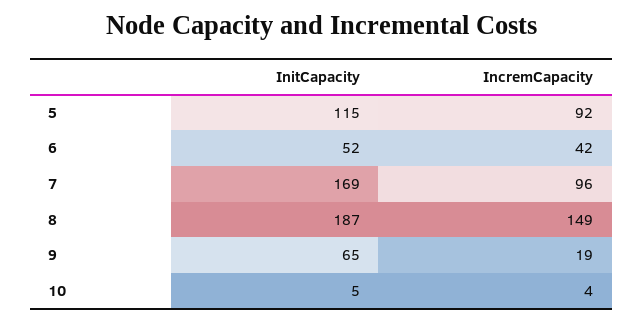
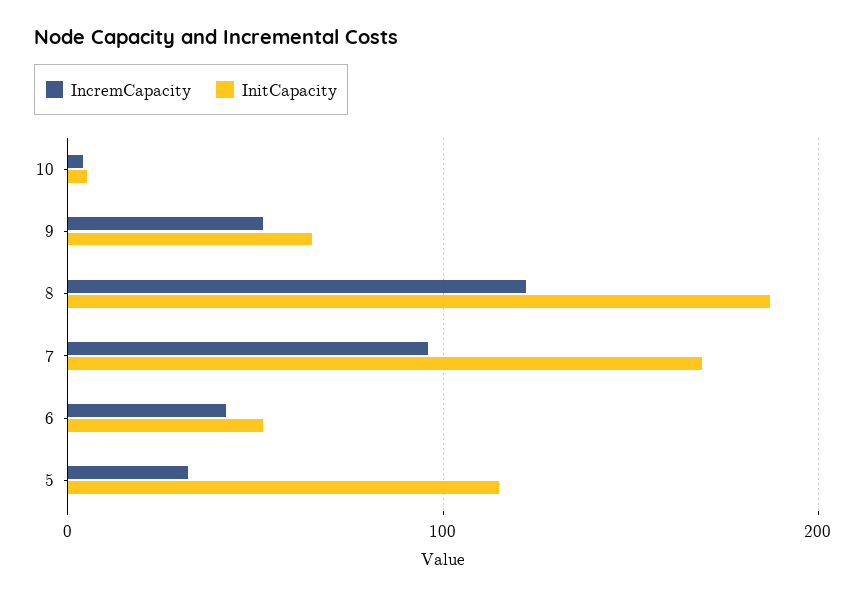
  {
    "InitCapacity": {
      "5": 115,
      "6": 52,
      "7": 169,
      "8": 187,
      "9": 65,
      "10": 5
    },
    "IncremCapacity": {
-     "5": 92,
+     "5": 30,
      "6": 42,
      "7": 96,
-     "8": 149,
+     "8": 120,
-     "9": 19,
+     "9": 50,
      "10": 4
    }
  }

